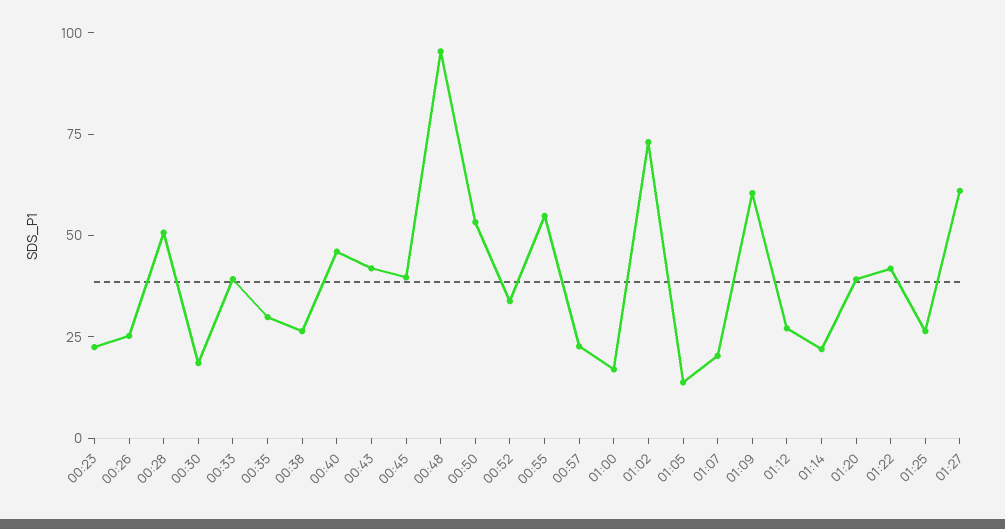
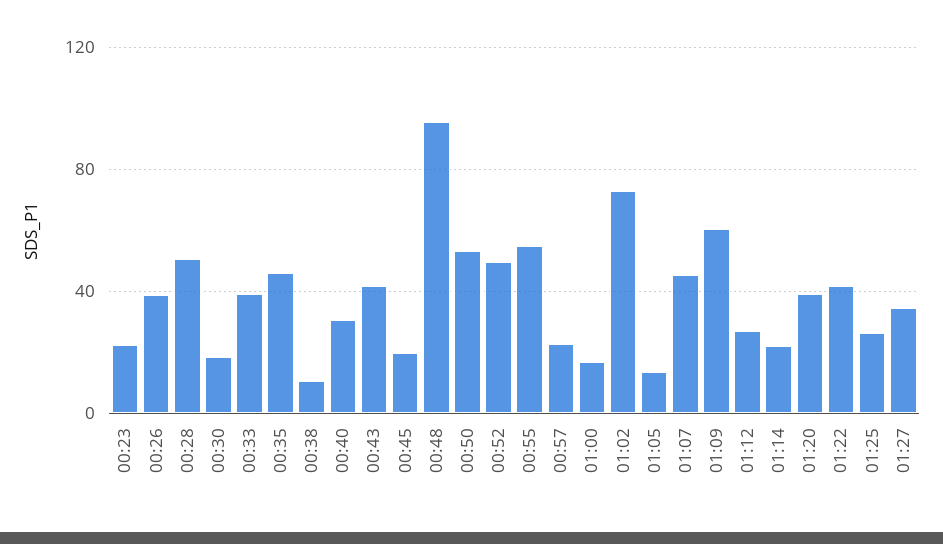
  {
    "00:23": 20,
-   "00:26": 25,
+   "00:26": 40,
    "00:28": 50,
    "00:30": 20,
    "00:33": 40,
-   "00:35": 30,
+   "00:35": 45,
-   "00:38": 25,
+   "00:38": 10,
-   "00:40": 45,
+   "00:40": 30,
    "00:43": 40,
-   "00:45": 40,
+   "00:45": 20,
    "00:48": 95,
    "00:50": 55,
-   "00:52": 35,
+   "00:52": 50,
    "00:55": 55,
    "00:57": 25,
    "01:00": 15,
    "01:02": 75,
    "01:05": 15,
-   "01:07": 20,
+   "01:07": 45,
    "01:09": 60,
    "01:12": 25,
    "01:14": 20,
    "01:20": 40,
    "01:22": 40,
    "01:25": 25,
-   "01:27": 60
+   "01:27": 35
  }

